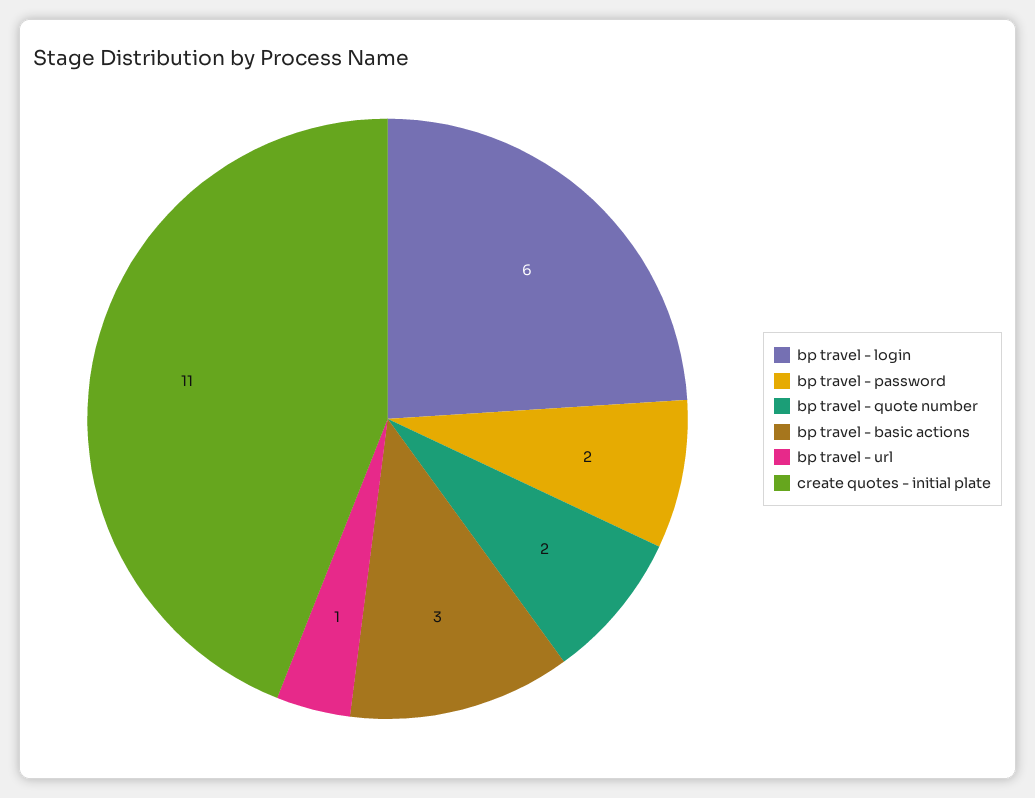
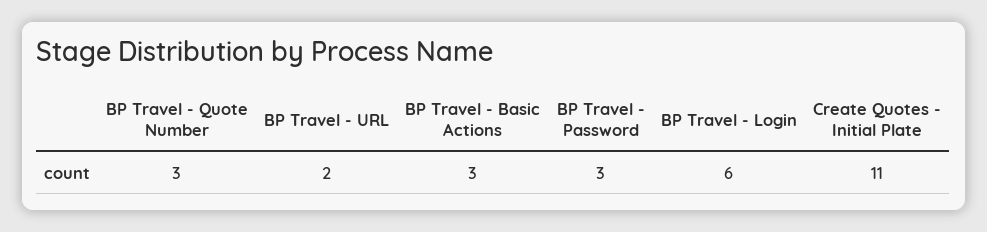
  {
    "bp travel - login": 6,
-   "bp travel - password": 2,
+   "bp travel - password": 3,
-   "bp travel - quote number": 2,
+   "bp travel - quote number": 3,
    "bp travel - basic actions": 3,
-   "bp travel - url": 1,
+   "bp travel - url": 2,
    "create quotes - initial plate": 11
  }

